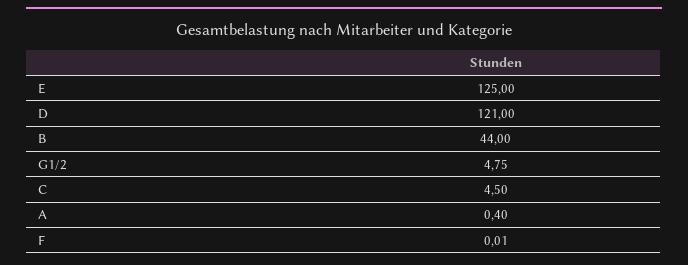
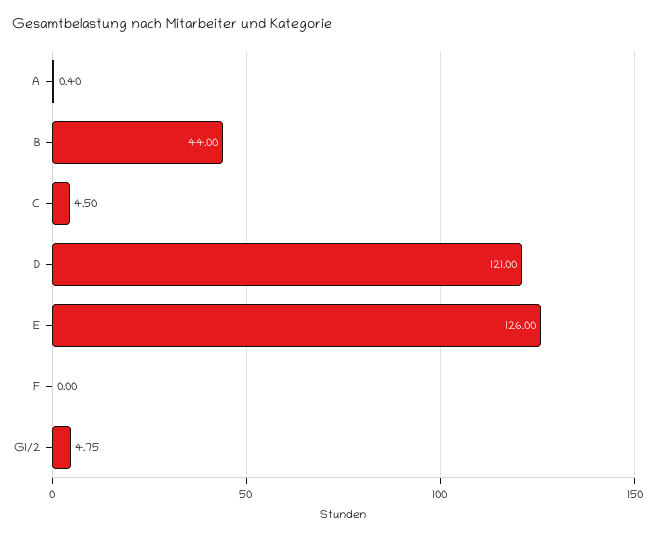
  {
-   "E": 125,
+   "E": 126,
    "D": 121,
    "B": 44,
    "G1/2": 4.75,
    "C": 4.5,
    "A": 0.4,
-   "F": 0.01
+   "F": 0
  }

